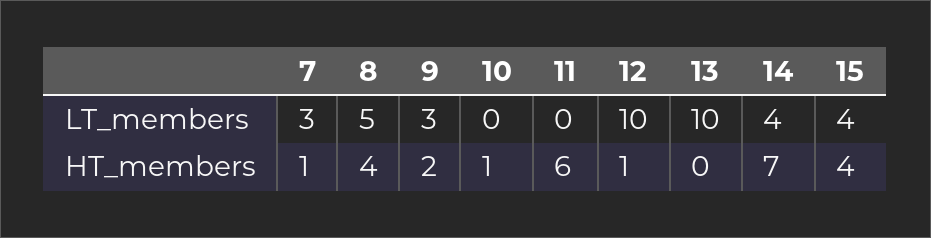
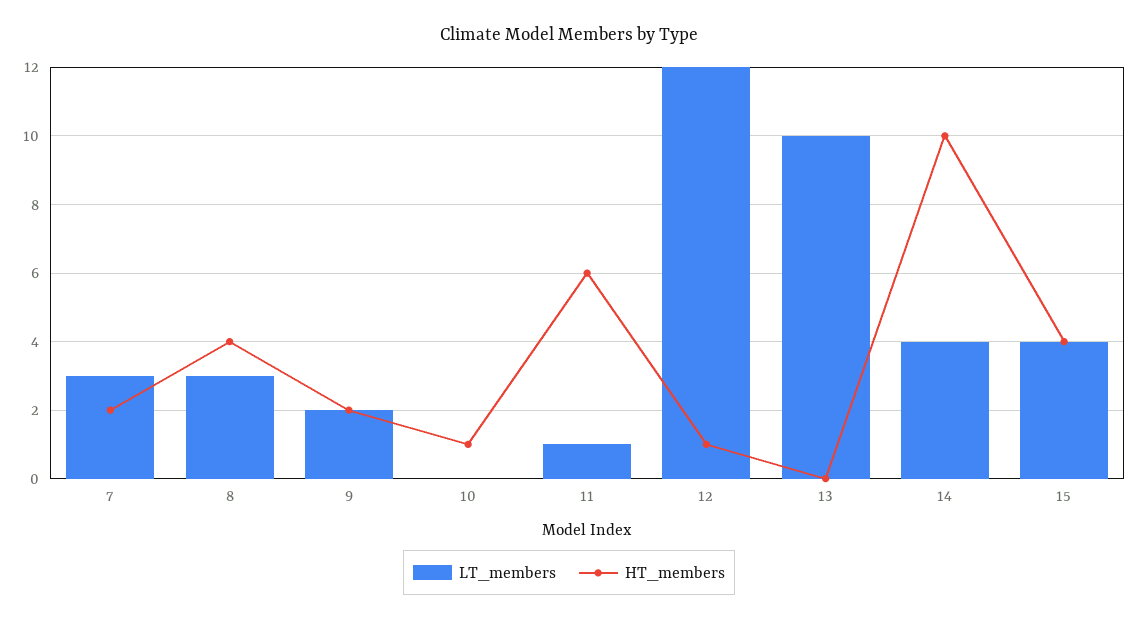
  {
    "LT_members": {
      "7": 3,
-     "8": 5,
+     "8": 3,
-     "9": 3,
+     "9": 2,
      "10": 0,
-     "11": 0,
+     "11": 1,
-     "12": 10,
+     "12": 12,
      "13": 10,
      "14": 4,
      "15": 4
    },
    "HT_members": {
-     "7": 1,
+     "7": 2,
      "8": 4,
      "9": 2,
      "10": 1,
      "11": 6,
      "12": 1,
      "13": 0,
-     "14": 7,
+     "14": 10,
      "15": 4
    }
  }

